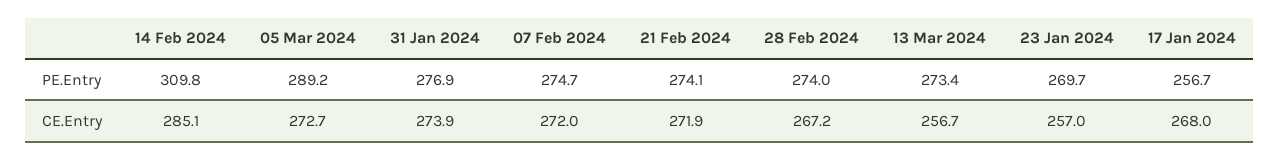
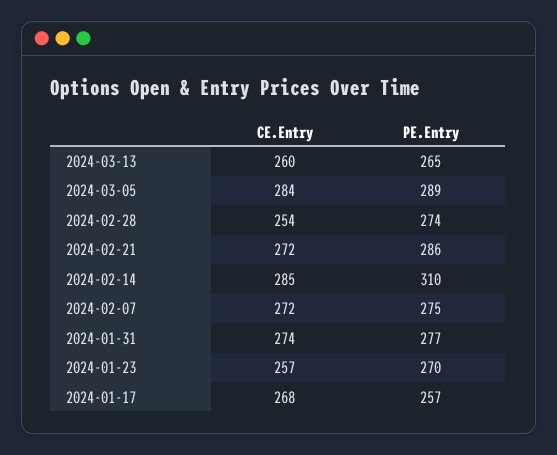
  {
    "14 Feb 2024": {
      "PE.Entry": 309.8,
      "CE.Entry": 285.1
    },
    "05 Mar 2024": {
      "PE.Entry": 289.2,
-     "CE.Entry": 272.7
+     "CE.Entry": 284
    },
    "31 Jan 2024": {
      "PE.Entry": 276.9,
      "CE.Entry": 273.9
    },
    "07 Feb 2024": {
      "PE.Entry": 274.7,
      "CE.Entry": 272
    },
    "21 Feb 2024": {
-     "PE.Entry": 274.1,
+     "PE.Entry": 286,
      "CE.Entry": 271.9
    },
    "28 Feb 2024": {
      "PE.Entry": 274,
-     "CE.Entry": 267.2
+     "CE.Entry": 254
    },
    "13 Mar 2024": {
-     "PE.Entry": 273.4,
+     "PE.Entry": 265,
-     "CE.Entry": 256.7
+     "CE.Entry": 260
    },
    "23 Jan 2024": {
      "PE.Entry": 269.7,
      "CE.Entry": 257
    },
    "17 Jan 2024": {
      "PE.Entry": 256.7,
      "CE.Entry": 268
    }
  }

